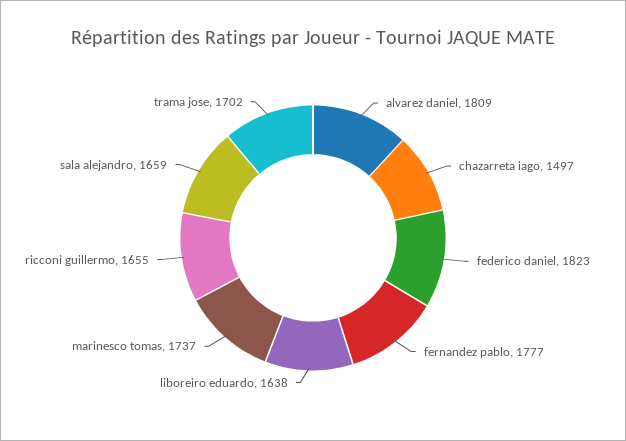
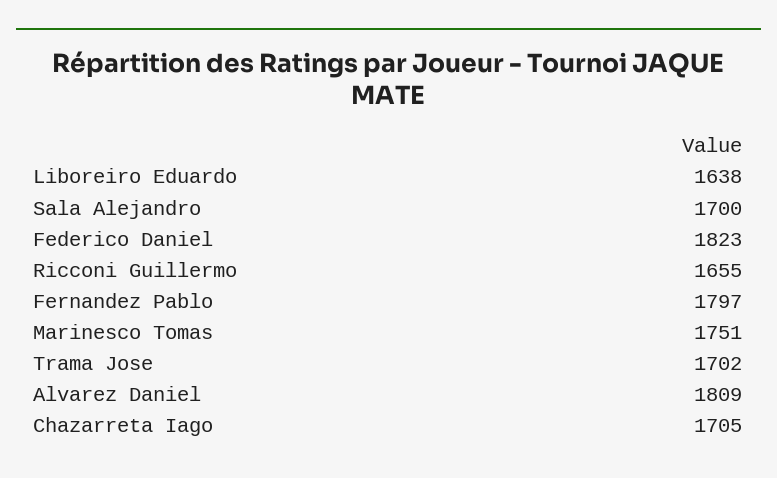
  {
    "alvarez daniel": 1809,
-   "chazarreta iago": 1497,
+   "chazarreta iago": 1705,
    "federico daniel": 1823,
-   "fernandez pablo": 1777,
+   "fernandez pablo": 1797,
    "liboreiro eduardo": 1638,
-   "marinesco tomas": 1737,
+   "marinesco tomas": 1751,
    "ricconi guillermo": 1655,
-   "sala alejandro": 1659,
+   "sala alejandro": 1700,
    "trama jose": 1702
  }

